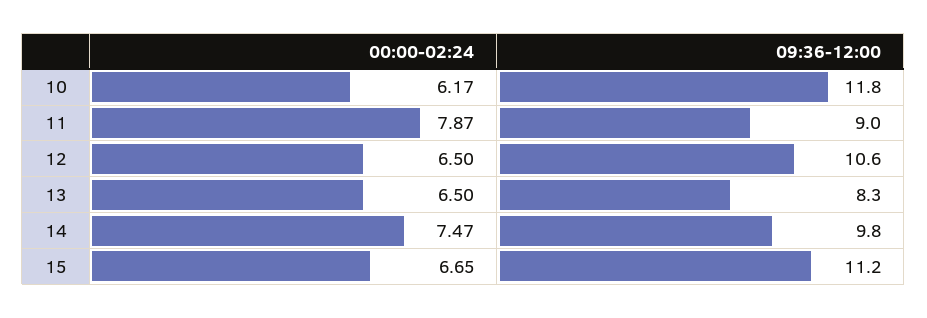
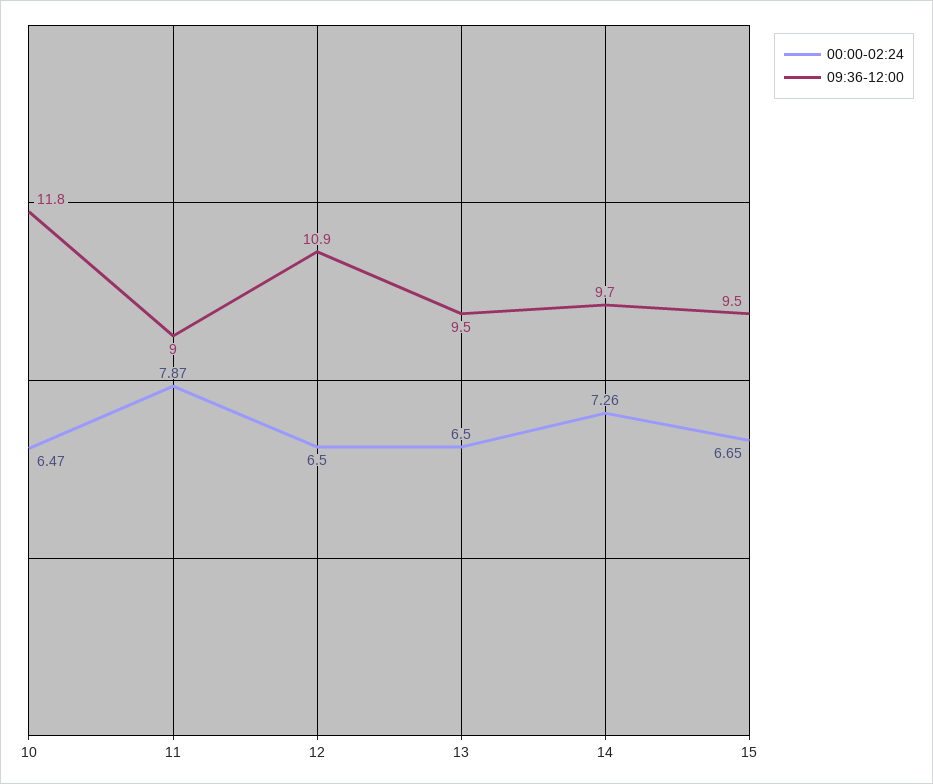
  {
    "00:00-02:24": {
-     "10": 6.17,
+     "10": 6.47,
      "11": 7.87,
      "12": 6.5,
      "13": 6.5,
-     "14": 7.47,
+     "14": 7.26,
      "15": 6.65
    },
    "09:36-12:00": {
      "10": 11.8,
      "11": 9,
-     "12": 10.6,
+     "12": 10.9,
-     "13": 8.3,
+     "13": 9.5,
-     "14": 9.8,
+     "14": 9.7,
-     "15": 11.2
+     "15": 9.5
    }
  }

